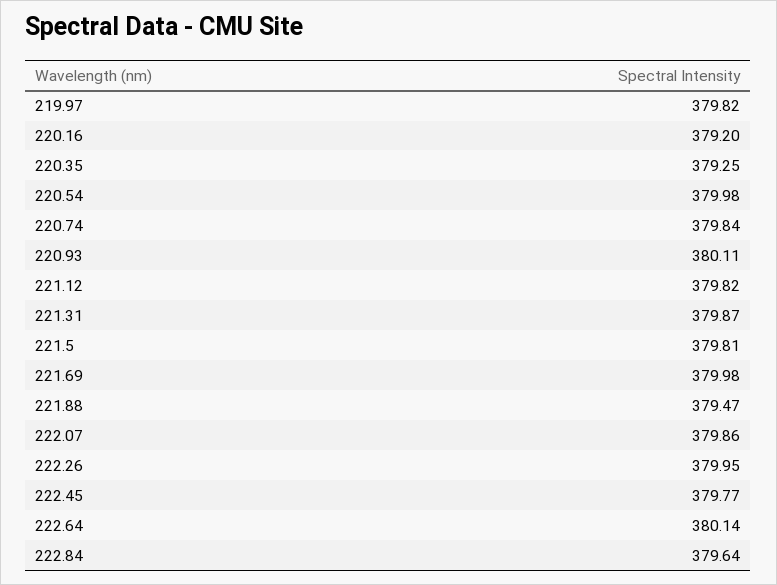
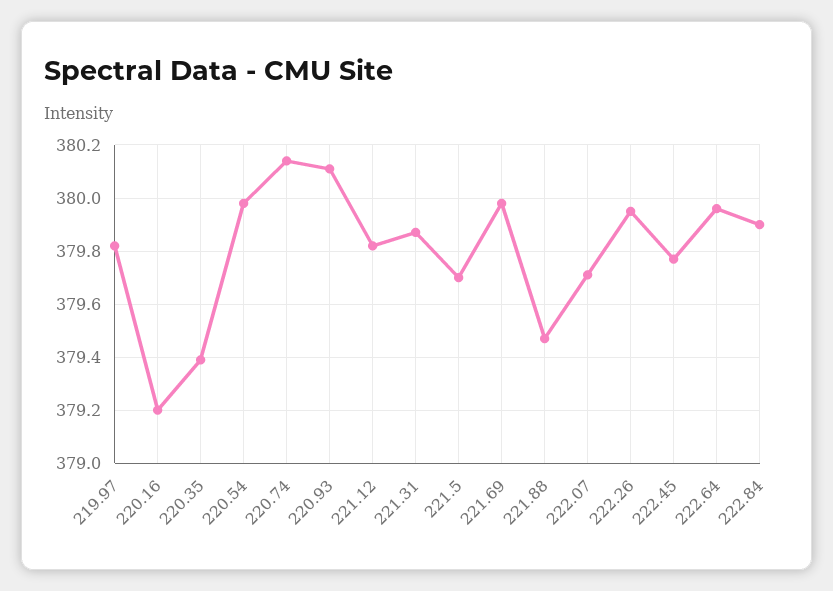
  {
    "219.97": 379.82,
    "220.16": 379.2,
-   "220.35": 379.25,
+   "220.35": 379.4,
    "220.54": 379.98,
-   "220.74": 379.84,
+   "220.74": 380.15,
    "220.93": 380.11,
    "221.12": 379.82,
    "221.31": 379.87,
-   "221.5": 379.81,
+   "221.5": 379.7,
    "221.69": 379.98,
    "221.88": 379.47,
-   "222.07": 379.86,
+   "222.07": 379.7,
    "222.26": 379.95,
    "222.45": 379.77,
-   "222.64": 380.14,
+   "222.64": 379.95,
-   "222.84": 379.64
+   "222.84": 379.9
  }

